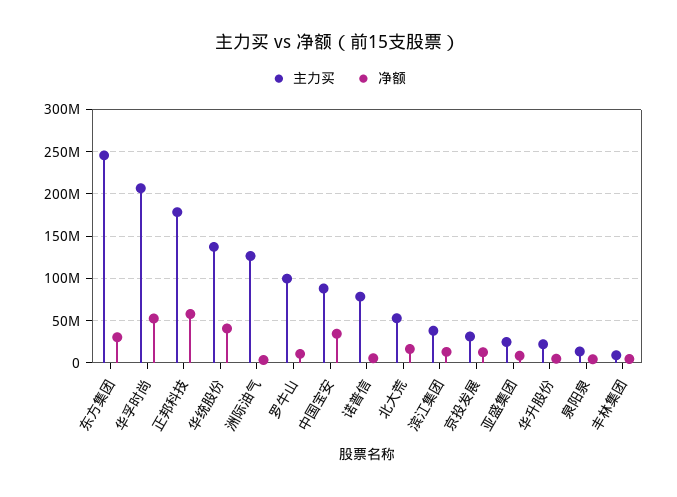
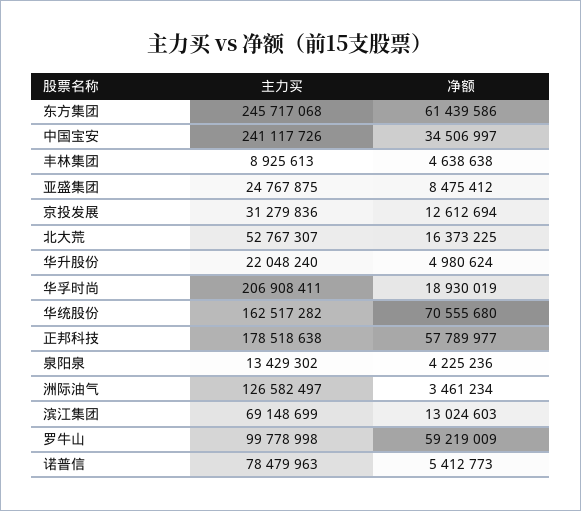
  {
    "主力买": {
      "东方集团": 245717068,
      "华孚时尚": 206908411,
      "正邦科技": 178518638,
-     "华统股份": 140000000,
+     "华统股份": 162517282,
      "洲际油气": 126582497,
      "罗牛山": 99778998,
-     "中国宝安": 90000000,
+     "中国宝安": 241117726,
      "诺普信": 78479963,
      "北大荒": 52767307,
-     "滨江集团": 40000000,
+     "滨江集团": 69148699,
      "京投发展": 31279836,
      "亚盛集团": 24767875,
      "华升股份": 22048240,
      "泉阳泉": 13429302,
      "丰林集团": 8925613
    },
    "净额": {
-     "东方集团": 30000000,
+     "东方集团": 61439586,
-     "华孚时尚": 50000000,
+     "华孚时尚": 18930019,
      "正邦科技": 57789977,
-     "华统股份": 40000000,
+     "华统股份": 70555680,
      "洲际油气": 3461234,
-     "罗牛山": 10000000,
+     "罗牛山": 59219009,
      "中国宝安": 34506997,
      "诺普信": 5412773,
      "北大荒": 16373225,
      "滨江集团": 13024603,
      "京投发展": 12612694,
      "亚盛集团": 8475412,
      "华升股份": 4980624,
      "泉阳泉": 4225236,
      "丰林集团": 4638638
    }
  }

